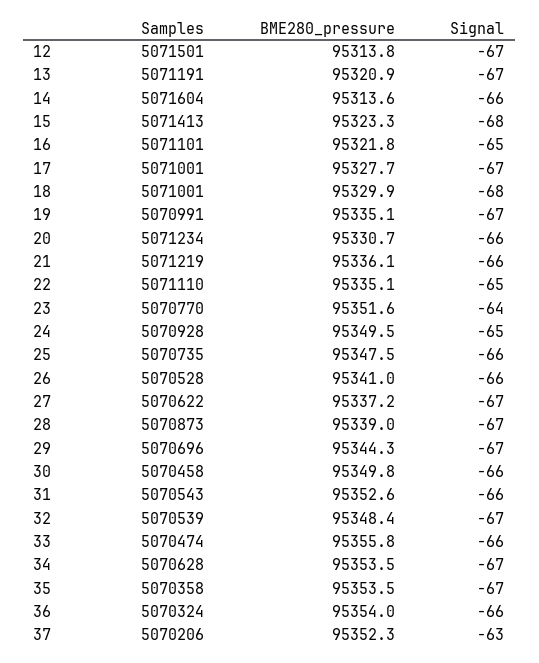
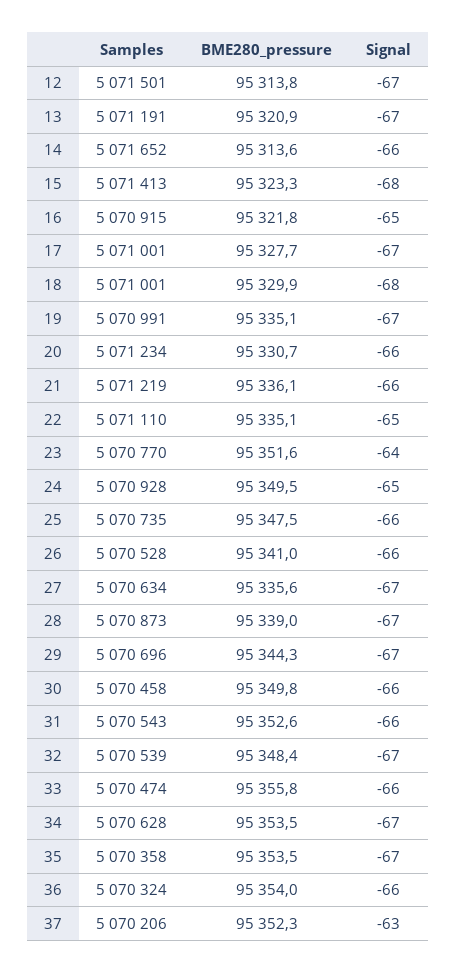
  {
    "Samples": {
      "12": 5071501,
      "13": 5071191,
-     "14": 5071604,
+     "14": 5071652,
      "15": 5071413,
-     "16": 5071101,
+     "16": 5070915,
      "17": 5071001,
      "18": 5071001,
      "19": 5070991,
      "20": 5071234,
      "21": 5071219,
      "22": 5071110,
      "23": 5070770,
      "24": 5070928,
      "25": 5070735,
      "26": 5070528,
-     "27": 5070622,
+     "27": 5070634,
      "28": 5070873,
      "29": 5070696,
      "30": 5070458,
      "31": 5070543,
      "32": 5070539,
      "33": 5070474,
      "34": 5070628,
      "35": 5070358,
      "36": 5070324,
      "37": 5070206
    },
    "BME280_pressure": {
      "12": 95313.8,
      "13": 95320.9,
      "14": 95313.6,
      "15": 95323.3,
      "16": 95321.8,
      "17": 95327.7,
      "18": 95329.9,
      "19": 95335.1,
      "20": 95330.7,
      "21": 95336.1,
      "22": 95335.1,
      "23": 95351.6,
      "24": 95349.5,
      "25": 95347.5,
      "26": 95341,
-     "27": 95337.2,
+     "27": 95335.6,
      "28": 95339,
      "29": 95344.3,
      "30": 95349.8,
      "31": 95352.6,
      "32": 95348.4,
      "33": 95355.8,
      "34": 95353.5,
      "35": 95353.5,
      "36": 95354,
      "37": 95352.3
    },
    "Signal": {
      "12": -67,
      "13": -67,
      "14": -66,
      "15": -68,
      "16": -65,
      "17": -67,
      "18": -68,
      "19": -67,
      "20": -66,
      "21": -66,
      "22": -65,
      "23": -64,
      "24": -65,
      "25": -66,
      "26": -66,
      "27": -67,
      "28": -67,
      "29": -67,
      "30": -66,
      "31": -66,
      "32": -67,
      "33": -66,
      "34": -67,
      "35": -67,
      "36": -66,
      "37": -63
    }
  }

